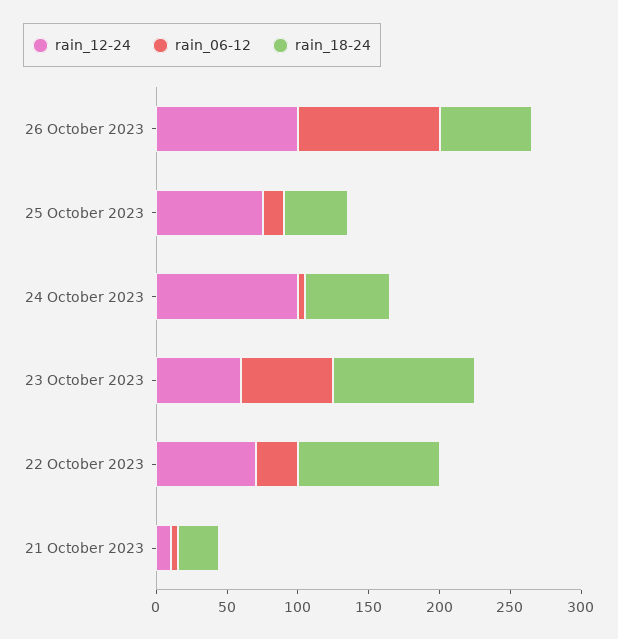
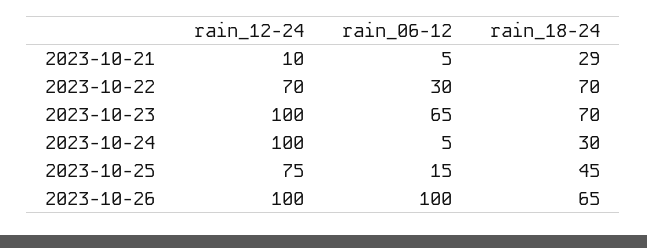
  {
    "rain_12-24": {
      "26 October 2023": 100,
      "25 October 2023": 75,
      "24 October 2023": 100,
-     "23 October 2023": 60,
+     "23 October 2023": 100,
      "22 October 2023": 70,
      "21 October 2023": 10
    },
    "rain_06-12": {
      "26 October 2023": 100,
      "25 October 2023": 15,
      "24 October 2023": 5,
      "23 October 2023": 65,
      "22 October 2023": 30,
      "21 October 2023": 5
    },
    "rain_18-24": {
      "26 October 2023": 65,
      "25 October 2023": 45,
-     "24 October 2023": 60,
+     "24 October 2023": 30,
-     "23 October 2023": 100,
+     "23 October 2023": 70,
-     "22 October 2023": 100,
+     "22 October 2023": 70,
      "21 October 2023": 29
    }
  }

